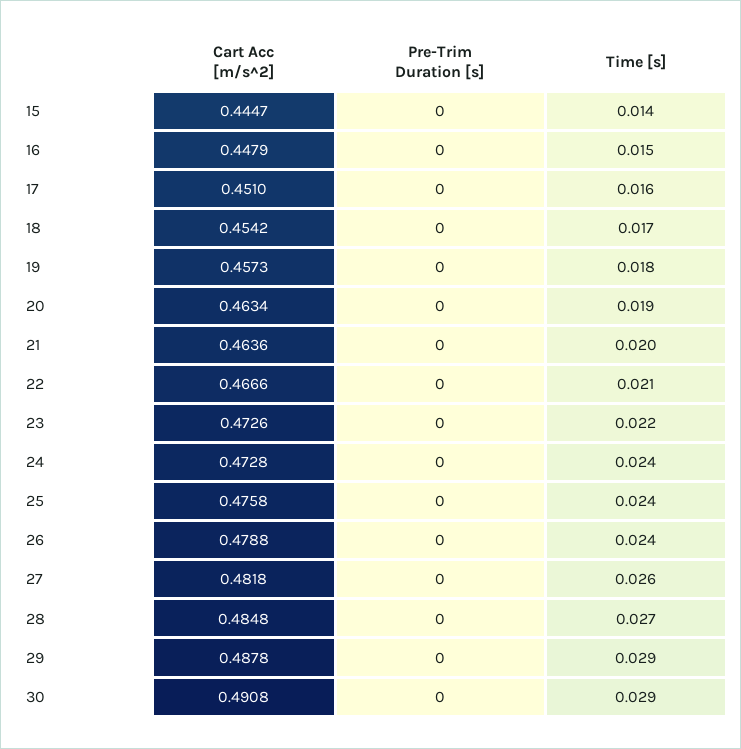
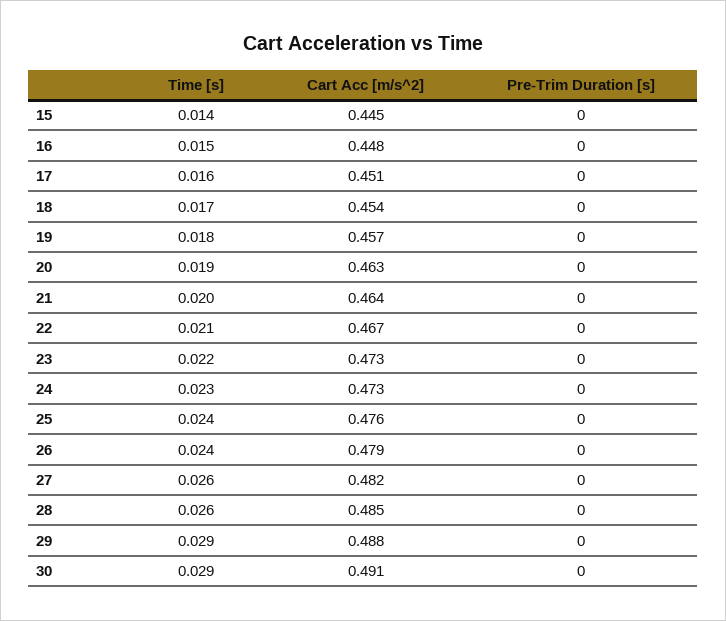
  {
    "Cart Acc [m/s^2]": {
      "15": 0.4447,
      "16": 0.4479,
      "17": 0.451,
      "18": 0.4542,
      "19": 0.4573,
      "20": 0.4634,
      "21": 0.4636,
      "22": 0.4666,
      "23": 0.4726,
      "24": 0.4728,
      "25": 0.4758,
      "26": 0.4788,
      "27": 0.4818,
      "28": 0.4848,
      "29": 0.4878,
      "30": 0.4908
    },
    "Pre-Trim Duration [s]": {
      "15": 0,
      "16": 0,
      "17": 0,
      "18": 0,
      "19": 0,
      "20": 0,
      "21": 0,
      "22": 0,
      "23": 0,
      "24": 0,
      "25": 0,
      "26": 0,
      "27": 0,
      "28": 0,
      "29": 0,
      "30": 0
    },
    "Time [s]": {
      "15": 0.014,
      "16": 0.015,
      "17": 0.016,
      "18": 0.017,
      "19": 0.018,
      "20": 0.019,
      "21": 0.02,
      "22": 0.021,
      "23": 0.022,
-     "24": 0.024,
+     "24": 0.023,
      "25": 0.024,
      "26": 0.024,
      "27": 0.026,
-     "28": 0.027,
+     "28": 0.026,
      "29": 0.029,
      "30": 0.029
    }
  }

